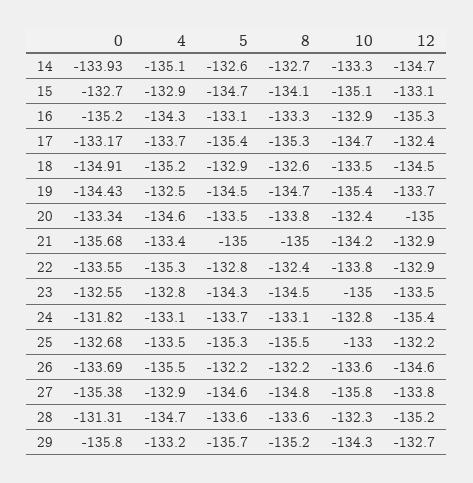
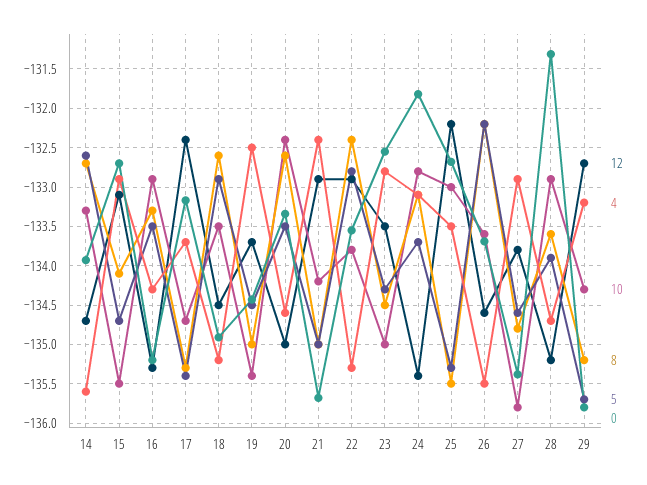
  {
    "0": {
      "14": -133.93,
      "15": -132.7,
      "16": -135.2,
      "17": -133.17,
      "18": -134.91,
      "19": -134.43,
      "20": -133.34,
      "21": -135.68,
      "22": -133.55,
      "23": -132.55,
      "24": -131.82,
      "25": -132.68,
      "26": -133.69,
      "27": -135.38,
      "28": -131.31,
      "29": -135.8
    },
    "4": {
-     "14": -135.1,
+     "14": -135.6,
      "15": -132.9,
      "16": -134.3,
      "17": -133.7,
      "18": -135.2,
      "19": -132.5,
      "20": -134.6,
-     "21": -133.4,
+     "21": -132.4,
      "22": -135.3,
      "23": -132.8,
      "24": -133.1,
      "25": -133.5,
      "26": -135.5,
      "27": -132.9,
      "28": -134.7,
      "29": -133.2
    },
    "5": {
      "14": -132.6,
      "15": -134.7,
-     "16": -133.1,
+     "16": -133.5,
      "17": -135.4,
      "18": -132.9,
      "19": -134.5,
      "20": -133.5,
      "21": -135,
      "22": -132.8,
      "23": -134.3,
      "24": -133.7,
      "25": -135.3,
      "26": -132.2,
      "27": -134.6,
-     "28": -133.6,
+     "28": -133.9,
      "29": -135.7
    },
    "8": {
      "14": -132.7,
      "15": -134.1,
      "16": -133.3,
      "17": -135.3,
      "18": -132.6,
-     "19": -134.7,
+     "19": -135,
-     "20": -133.8,
+     "20": -132.6,
      "21": -135,
      "22": -132.4,
      "23": -134.5,
      "24": -133.1,
      "25": -135.5,
      "26": -132.2,
      "27": -134.8,
      "28": -133.6,
      "29": -135.2
    },
    "10": {
      "14": -133.3,
-     "15": -135.1,
+     "15": -135.5,
      "16": -132.9,
      "17": -134.7,
      "18": -133.5,
      "19": -135.4,
      "20": -132.4,
      "21": -134.2,
      "22": -133.8,
      "23": -135,
      "24": -132.8,
      "25": -133,
      "26": -133.6,
      "27": -135.8,
-     "28": -132.3,
+     "28": -132.9,
      "29": -134.3
    },
    "12": {
      "14": -134.7,
      "15": -133.1,
      "16": -135.3,
      "17": -132.4,
      "18": -134.5,
      "19": -133.7,
      "20": -135,
      "21": -132.9,
      "22": -132.9,
      "23": -133.5,
      "24": -135.4,
      "25": -132.2,
      "26": -134.6,
      "27": -133.8,
      "28": -135.2,
      "29": -132.7
    }
  }

